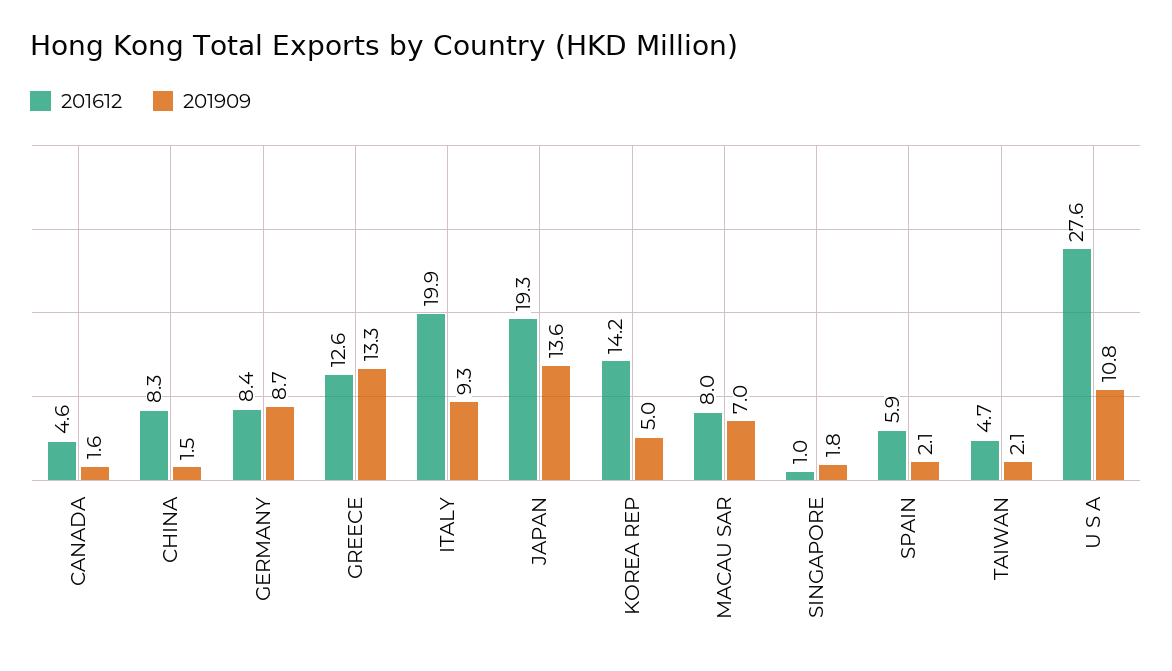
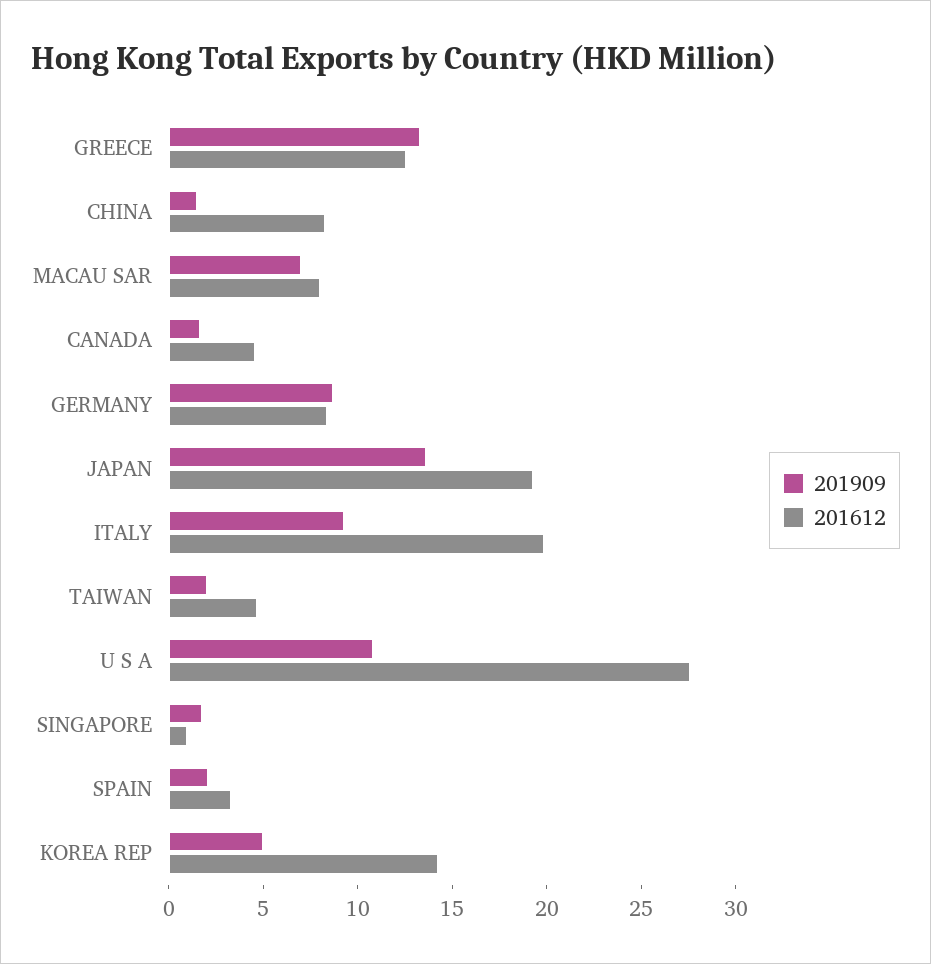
  {
    "201612": {
      "CANADA": 4.6,
      "CHINA": 8.3,
      "GERMANY": 8.4,
      "GREECE": 12.6,
      "ITALY": 19.9,
      "JAPAN": 19.3,
      "KOREA REP": 14.2,
      "MACAU SAR": 8,
      "SINGAPORE": 1,
-     "SPAIN": 5.9,
+     "SPAIN": 3,
      "TAIWAN": 4.7,
      "U S A": 27.6
    },
    "201909": {
      "CANADA": 1.6,
      "CHINA": 1.5,
      "GERMANY": 8.7,
      "GREECE": 13.3,
      "ITALY": 9.3,
      "JAPAN": 13.6,
      "KOREA REP": 5,
      "MACAU SAR": 7,
      "SINGAPORE": 1.8,
      "SPAIN": 2.1,
      "TAIWAN": 2.1,
      "U S A": 10.8
    }
  }

